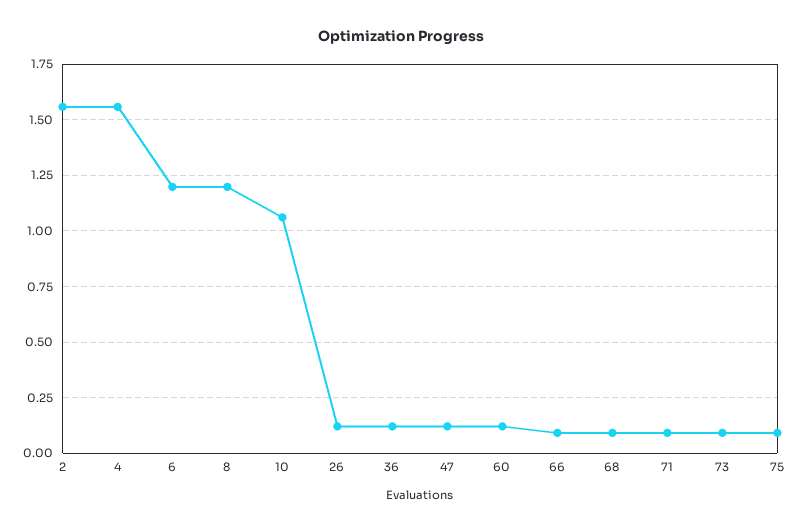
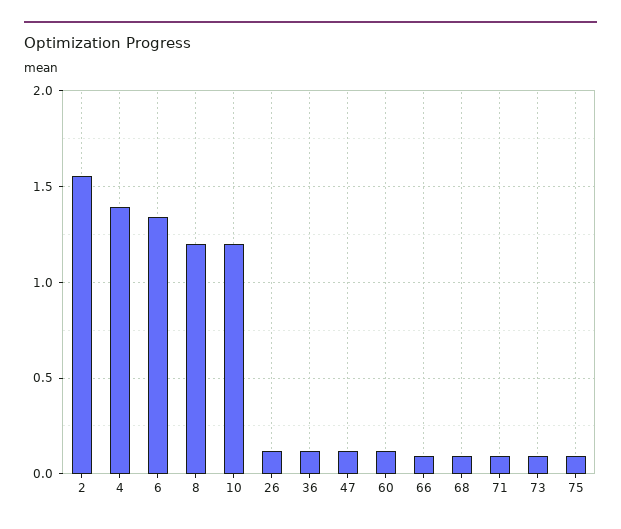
  {
    "2": 1.55,
-   "4": 1.55,
+   "4": 1.4,
-   "6": 1.2,
+   "6": 1.35,
    "8": 1.2,
-   "10": 1.05,
+   "10": 1.2,
    "26": 0.1,
    "36": 0.1,
    "47": 0.1,
    "60": 0.1,
    "66": 0.1,
    "68": 0.1,
    "71": 0.1,
    "73": 0.1,
    "75": 0.1
  }

